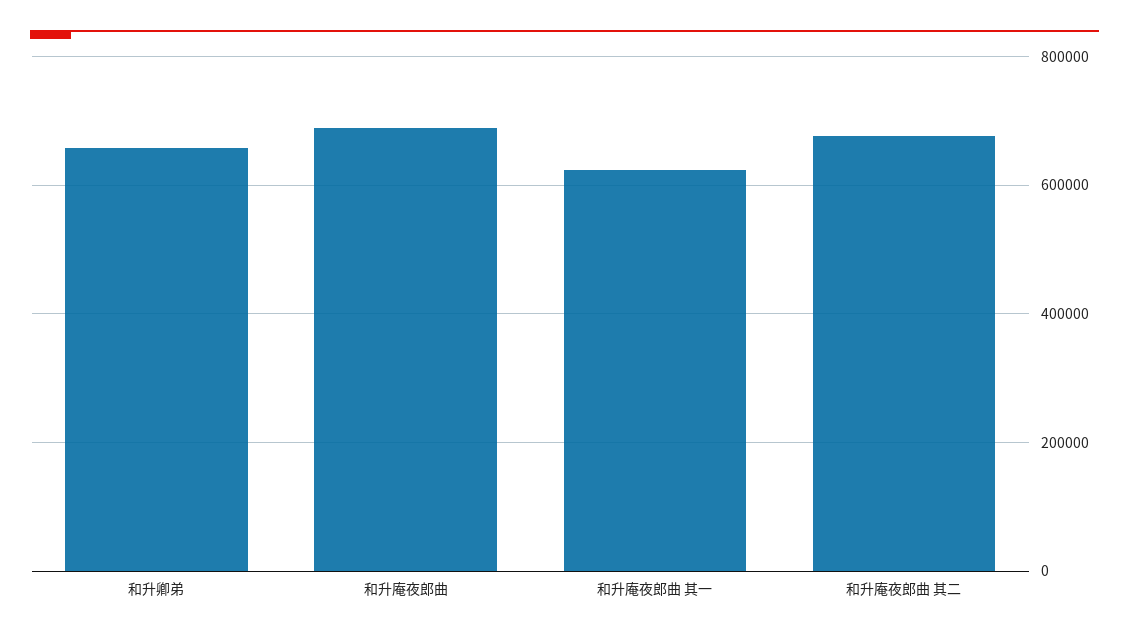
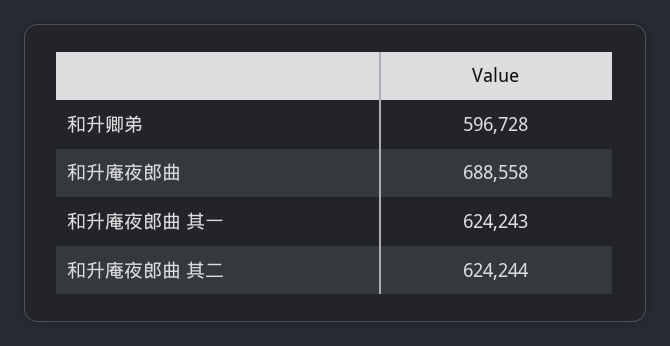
  {
-   "和升卿弟": 660000,
+   "和升卿弟": 596728,
    "和升庵夜郎曲": 688558,
    "和升庵夜郎曲 其一": 624243,
-   "和升庵夜郎曲 其二": 680000
+   "和升庵夜郎曲 其二": 624244
  }

